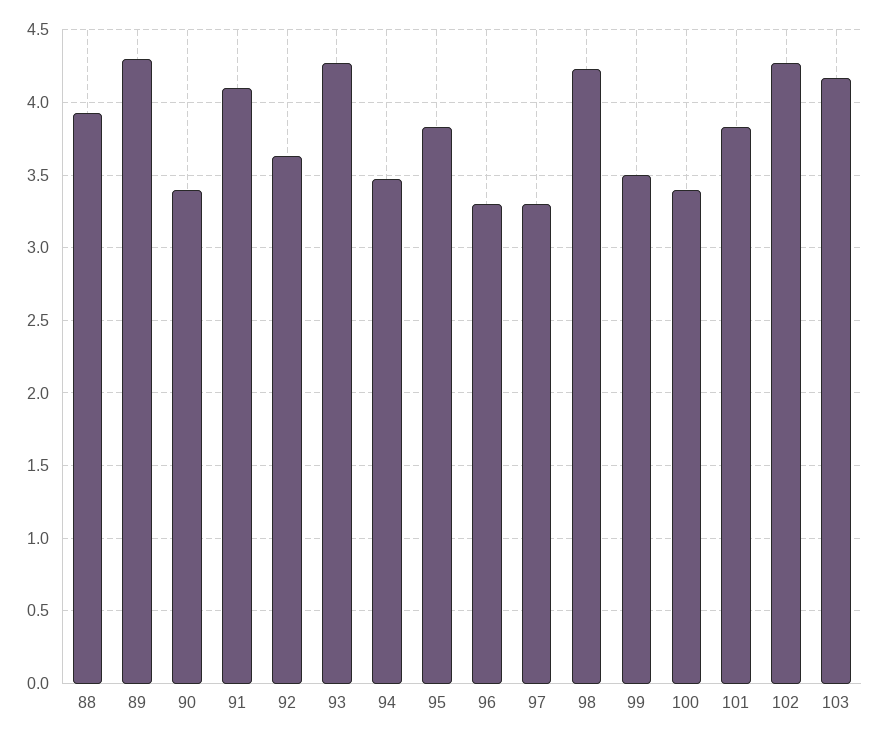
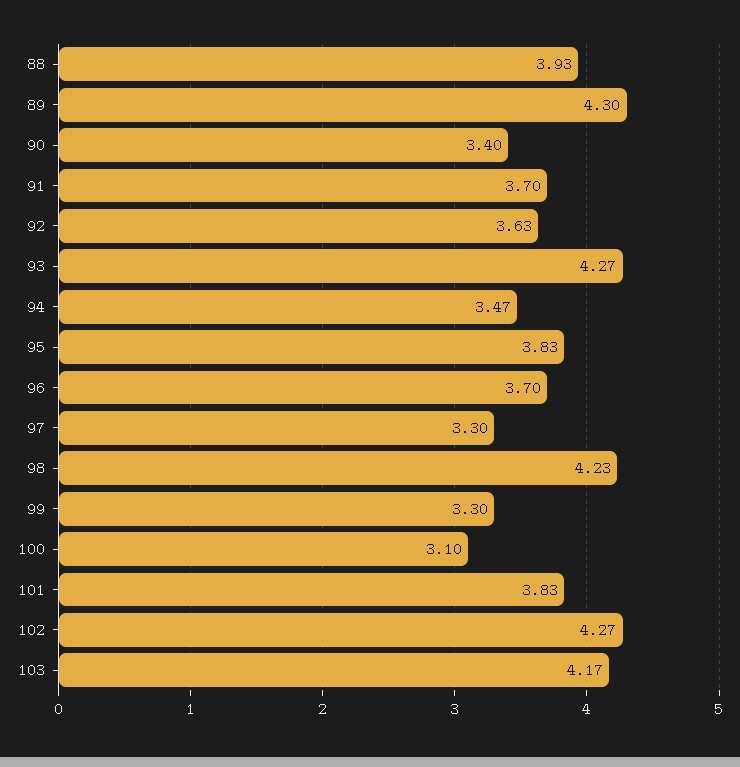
  {
    "88": 3.93,
    "89": 4.3,
    "90": 3.4,
-   "91": 4.1,
+   "91": 3.7,
    "92": 3.63,
    "93": 4.27,
    "94": 3.47,
    "95": 3.83,
-   "96": 3.3,
+   "96": 3.7,
    "97": 3.3,
    "98": 4.23,
-   "99": 3.5,
+   "99": 3.3,
-   "100": 3.4,
+   "100": 3.1,
    "101": 3.83,
    "102": 4.27,
    "103": 4.17
  }

